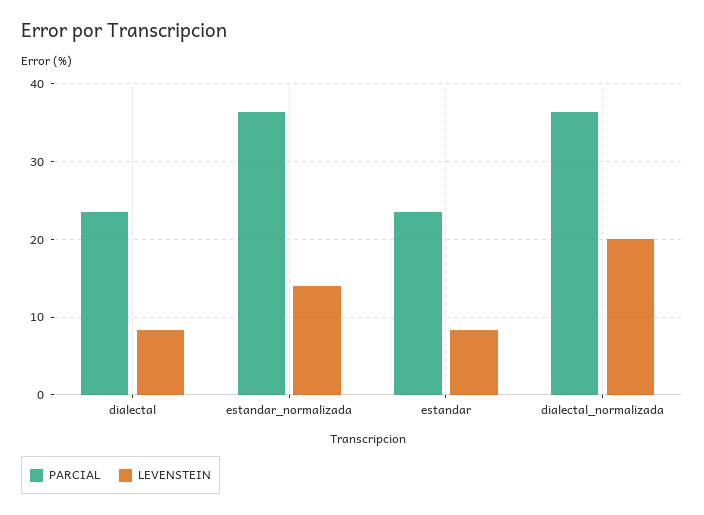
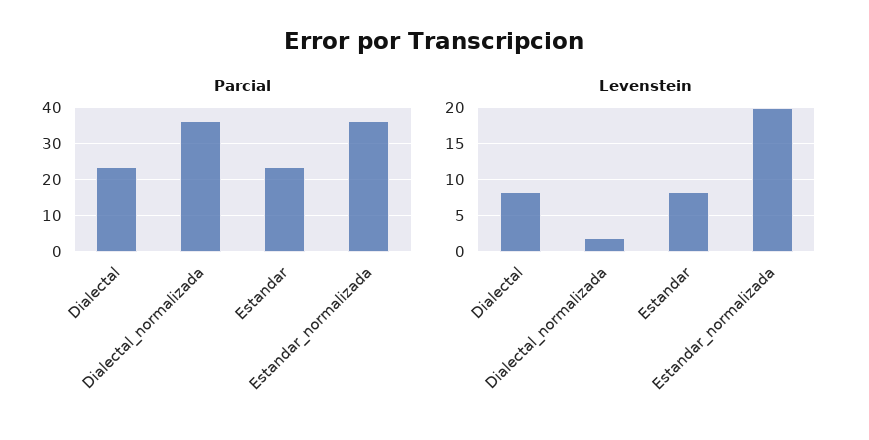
  {
    "PARCIAL": {
      "dialectal": 24,
      "estandar_normalizada": 36,
      "estandar": 24,
      "dialectal_normalizada": 36
    },
    "LEVENSTEIN": {
      "dialectal": 8,
-     "estandar_normalizada": 14,
+     "estandar_normalizada": 20,
      "estandar": 8,
-     "dialectal_normalizada": 20
+     "dialectal_normalizada": 2
    }
  }

